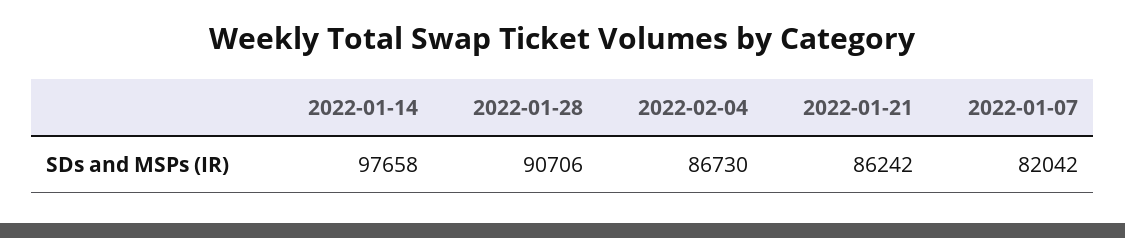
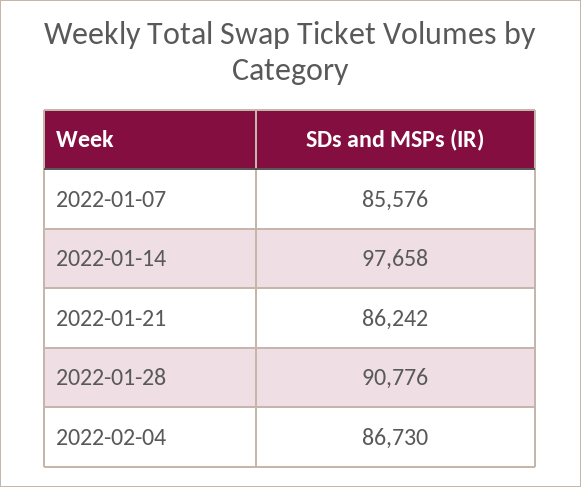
  {
    "2022-01-14": 97658,
-   "2022-01-28": 90706,
+   "2022-01-28": 90776,
    "2022-02-04": 86730,
    "2022-01-21": 86242,
-   "2022-01-07": 82042
+   "2022-01-07": 85576
  }

